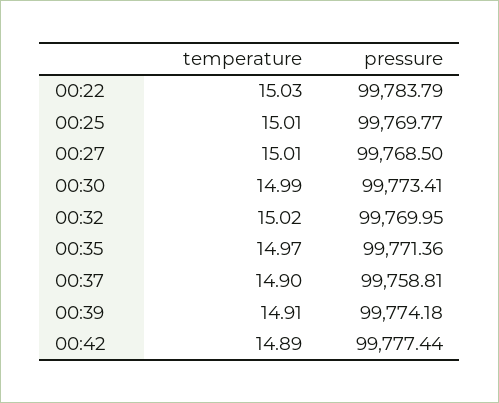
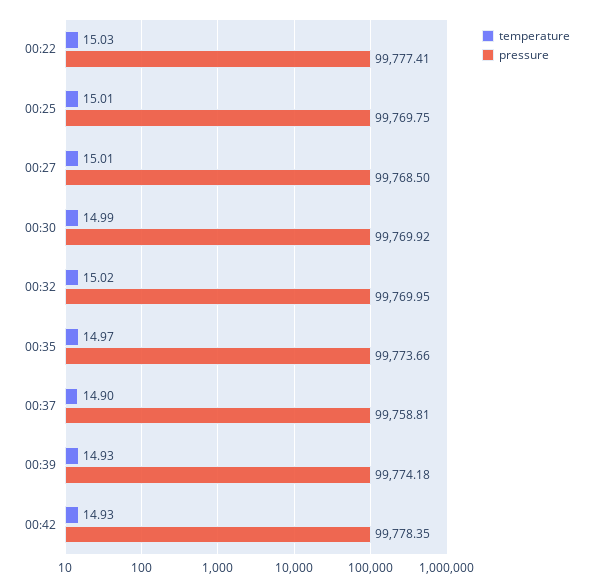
  {
    "temperature": {
      "00:22": 15.03,
      "00:25": 15.01,
      "00:27": 15.01,
      "00:30": 14.99,
      "00:32": 15.02,
      "00:35": 14.97,
      "00:37": 14.9,
-     "00:39": 14.91,
+     "00:39": 14.93,
-     "00:42": 14.89
+     "00:42": 14.93
    },
    "pressure": {
-     "00:22": 99783.79,
+     "00:22": 99777.41,
-     "00:25": 99769.77,
+     "00:25": 99769.75,
      "00:27": 99768.5,
-     "00:30": 99773.41,
+     "00:30": 99769.92,
      "00:32": 99769.95,
-     "00:35": 99771.36,
+     "00:35": 99773.66,
      "00:37": 99758.81,
      "00:39": 99774.18,
-     "00:42": 99777.44
+     "00:42": 99778.35
    }
  }

